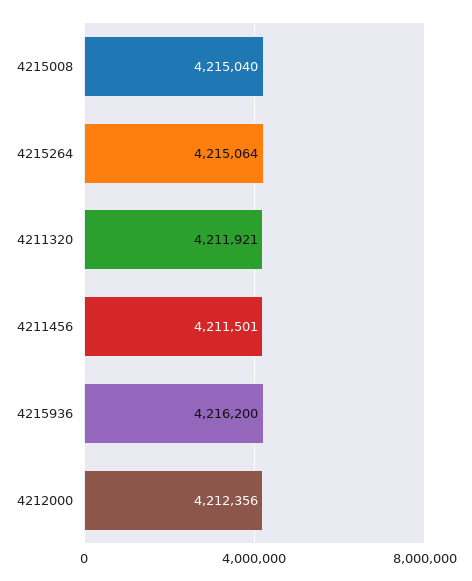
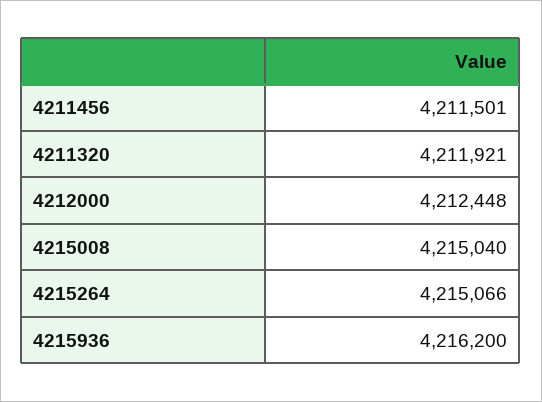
  {
    "4215008": 4215040,
-   "4215264": 4215064,
+   "4215264": 4215066,
    "4211320": 4211921,
    "4211456": 4211501,
    "4215936": 4216200,
-   "4212000": 4212356
+   "4212000": 4212448
  }

